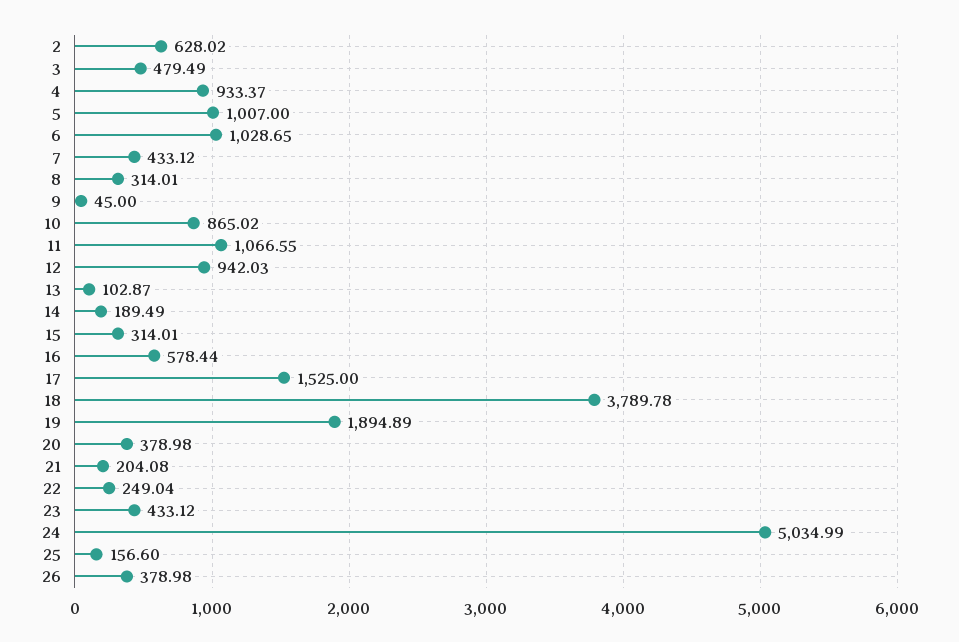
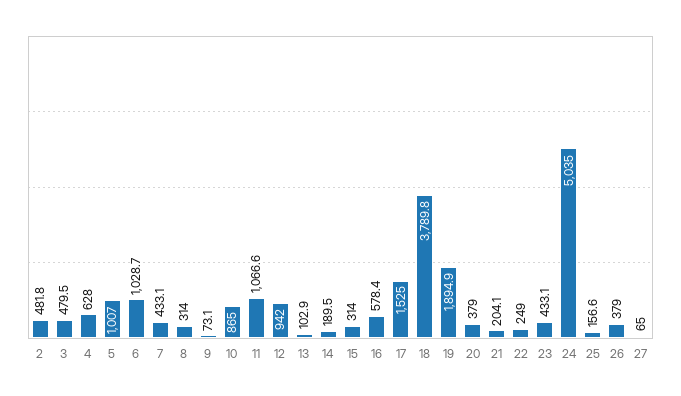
  {
-   "2": 628.02,
+   "2": 481.8,
    "3": 479.49,
-   "4": 933.37,
+   "4": 628,
    "5": 1007,
    "6": 1028.65,
    "7": 433.12,
    "8": 314.01,
-   "9": 45,
+   "9": 73.1,
    "10": 865.02,
    "11": 1066.55,
    "12": 942.03,
    "13": 102.87,
    "14": 189.49,
    "15": 314.01,
    "16": 578.44,
    "17": 1525,
    "18": 3789.78,
    "19": 1894.89,
    "20": 378.98,
    "21": 204.08,
    "22": 249.04,
    "23": 433.12,
    "24": 5034.99,
    "25": 156.6,
-   "26": 378.98
+   "26": 378.98,
+   "27": 65
  }

